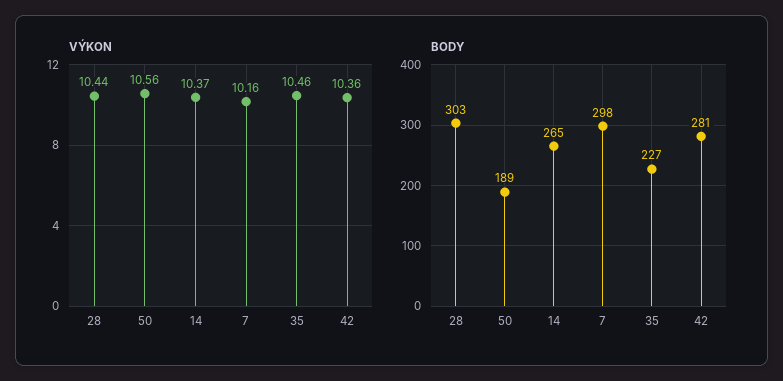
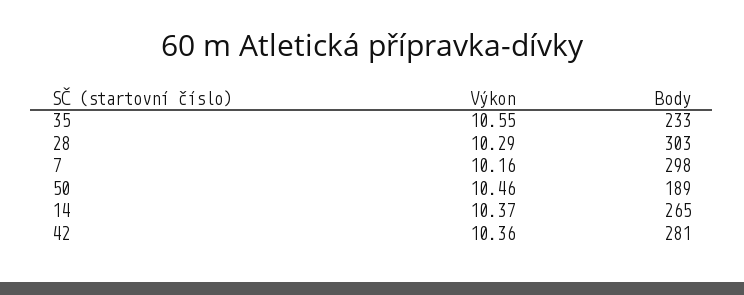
  {
    "VÝKON": {
-     "28": 10.44,
+     "28": 10.29,
-     "50": 10.56,
+     "50": 10.46,
      "14": 10.37,
      "7": 10.16,
-     "35": 10.46,
+     "35": 10.55,
      "42": 10.36
    },
    "BODY": {
      "28": 303,
      "50": 189,
      "14": 265,
      "7": 298,
-     "35": 227,
+     "35": 233,
      "42": 281
    }
  }

